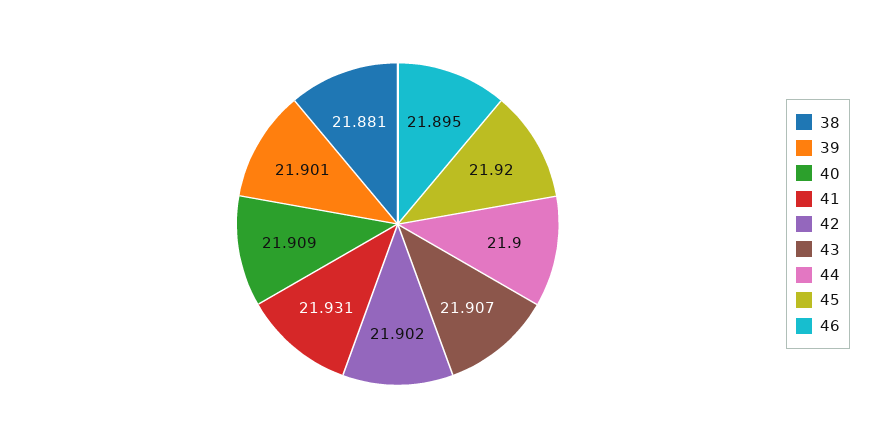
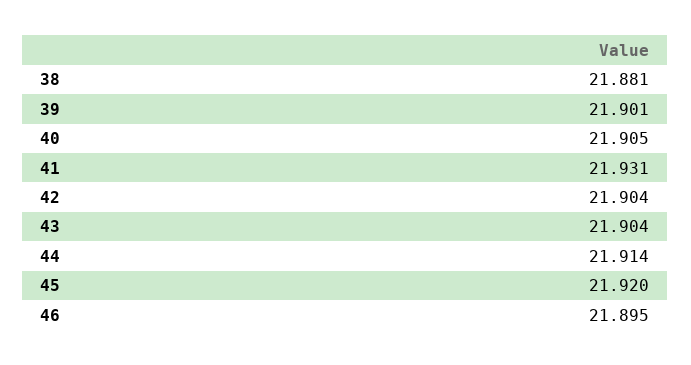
  {
    "38": 21.881,
    "39": 21.901,
-   "40": 21.909,
+   "40": 21.905,
    "41": 21.931,
-   "42": 21.902,
+   "42": 21.904,
-   "43": 21.907,
+   "43": 21.904,
-   "44": 21.9,
+   "44": 21.914,
    "45": 21.92,
    "46": 21.895
  }

